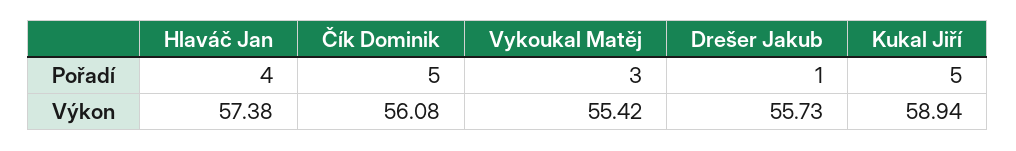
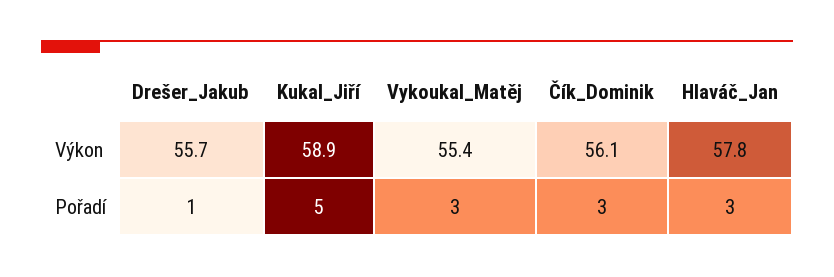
  {
    "Hlaváč Jan": {
-     "Pořadí": 4,
+     "Pořadí": 3,
-     "Výkon": 57.38
+     "Výkon": 57.8
    },
    "Čík Dominik": {
-     "Pořadí": 5,
+     "Pořadí": 3,
      "Výkon": 56.08
    },
    "Vykoukal Matěj": {
      "Pořadí": 3,
      "Výkon": 55.42
    },
    "Drešer Jakub": {
      "Pořadí": 1,
      "Výkon": 55.73
    },
    "Kukal Jiří": {
      "Pořadí": 5,
      "Výkon": 58.94
    }
  }

